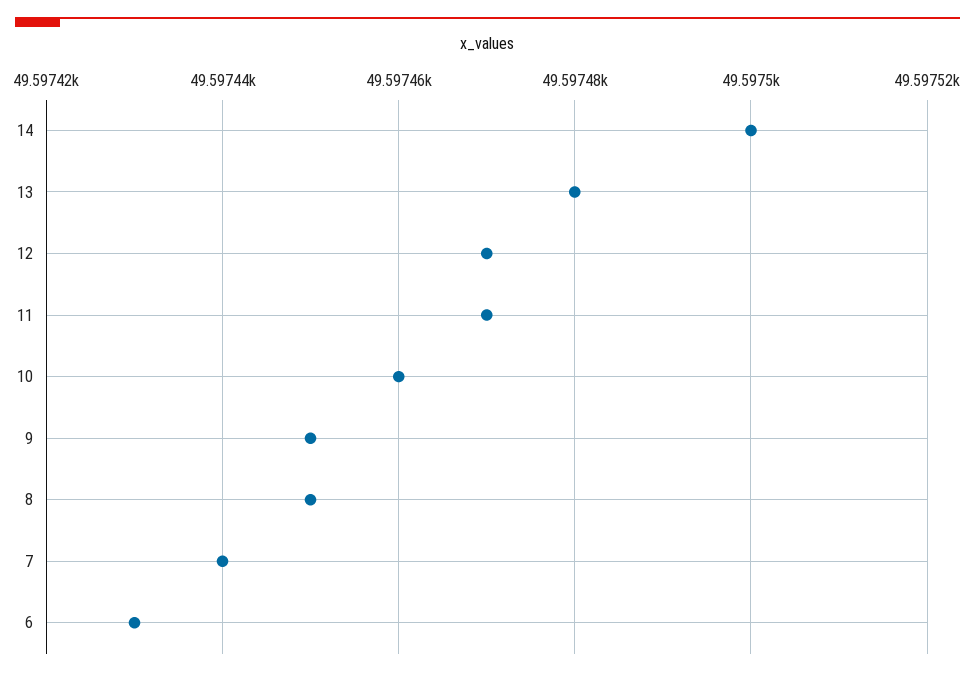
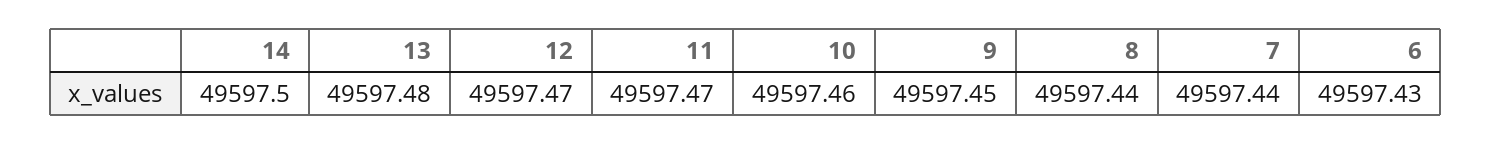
  {
    "14": 49597.5,
    "13": 49597.48,
    "12": 49597.47,
    "11": 49597.47,
    "10": 49597.46,
    "9": 49597.45,
-   "8": 49597.45,
+   "8": 49597.44,
    "7": 49597.44,
    "6": 49597.43
  }

